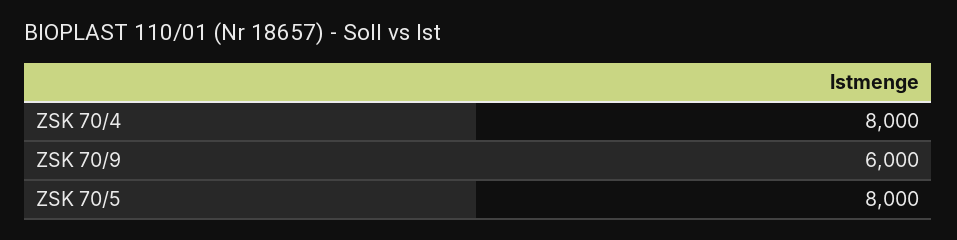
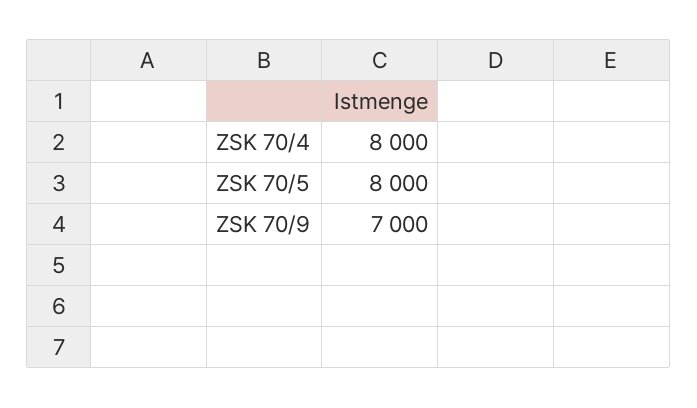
  {
    "ZSK 70/4": 8000,
-   "ZSK 70/9": 6000,
+   "ZSK 70/9": 7000,
    "ZSK 70/5": 8000
  }

